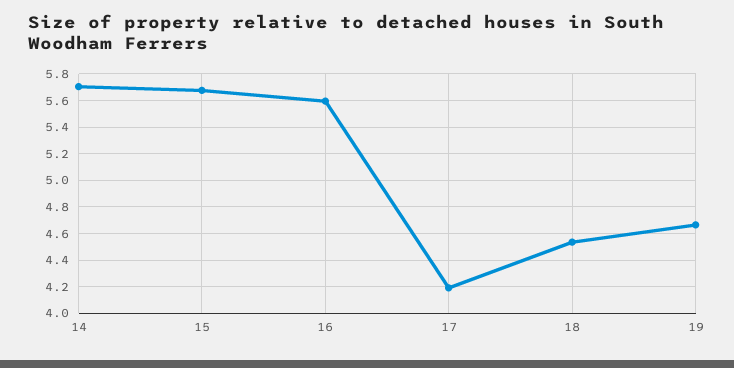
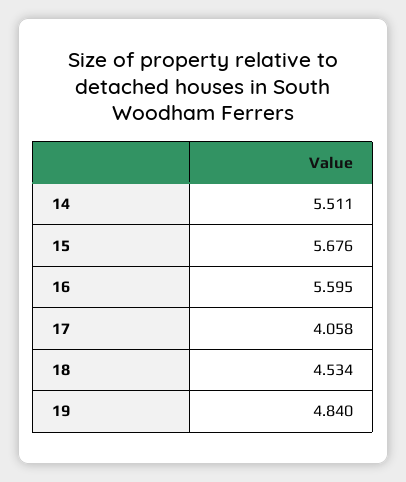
  {
-   "14": 5.7,
+   "14": 5.511,
    "15": 5.676,
    "16": 5.595,
-   "17": 4.2,
+   "17": 4.058,
    "18": 4.534,
-   "19": 4.65
+   "19": 4.84
  }

